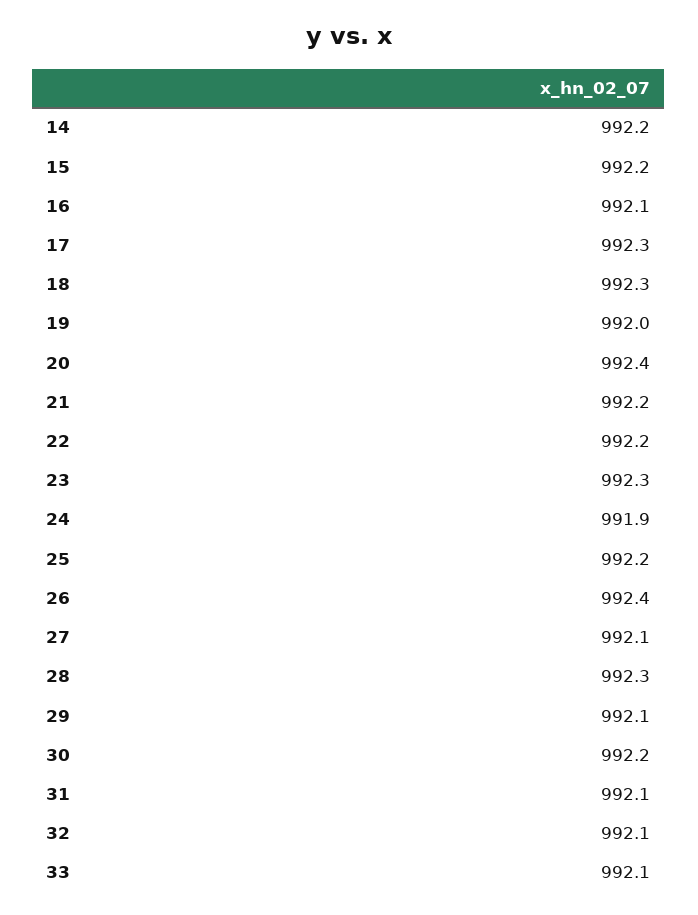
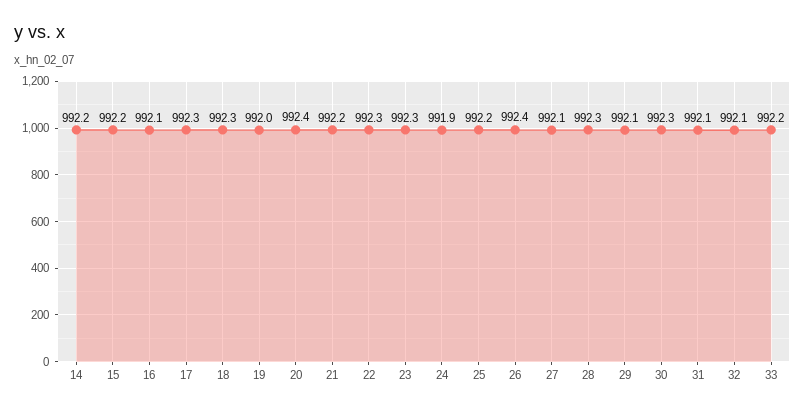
  {
    "14": 992.2,
    "15": 992.2,
    "16": 992.1,
    "17": 992.3,
    "18": 992.3,
    "19": 992,
    "20": 992.4,
    "21": 992.2,
-   "22": 992.2,
+   "22": 992.3,
    "23": 992.3,
    "24": 991.9,
    "25": 992.2,
    "26": 992.4,
    "27": 992.1,
    "28": 992.3,
    "29": 992.1,
-   "30": 992.2,
+   "30": 992.3,
    "31": 992.1,
    "32": 992.1,
-   "33": 992.1
+   "33": 992.2
  }

